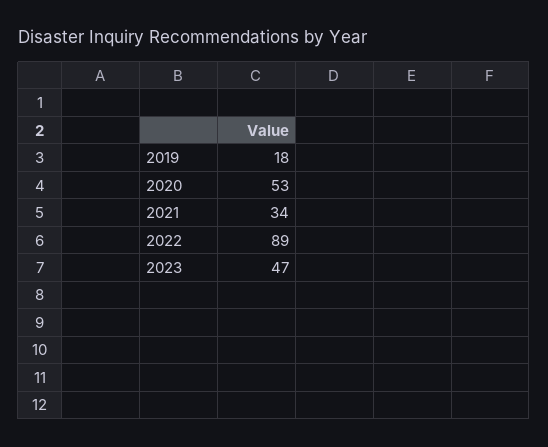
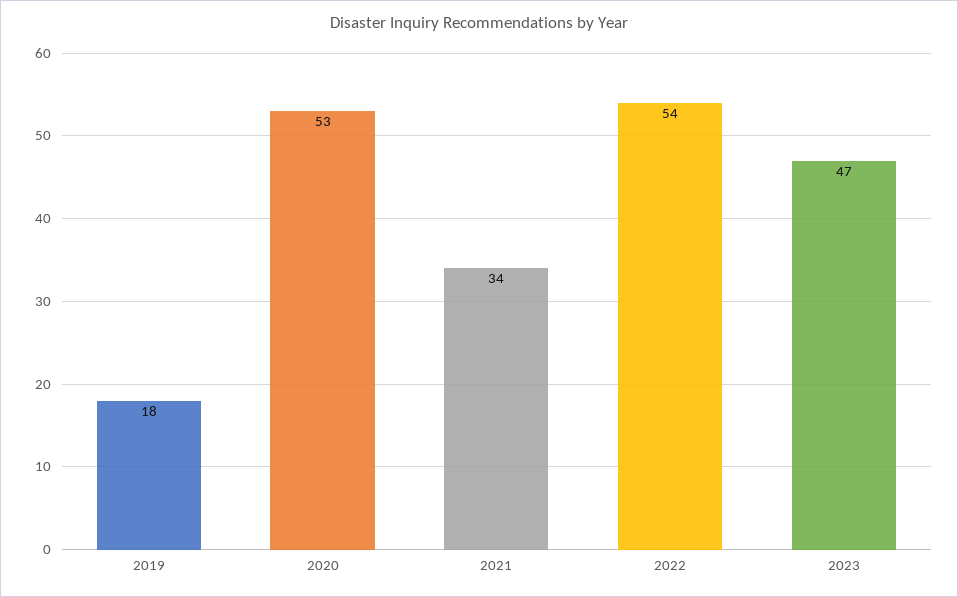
  {
    "2019": 18,
    "2020": 53,
    "2021": 34,
-   "2022": 89,
+   "2022": 54,
    "2023": 47
  }

